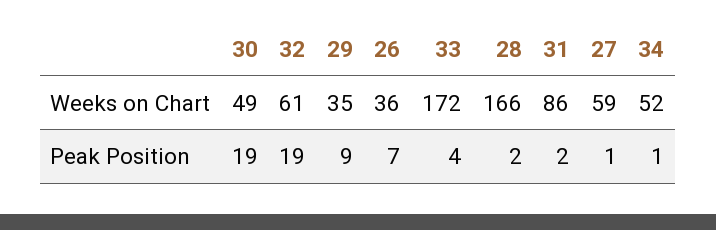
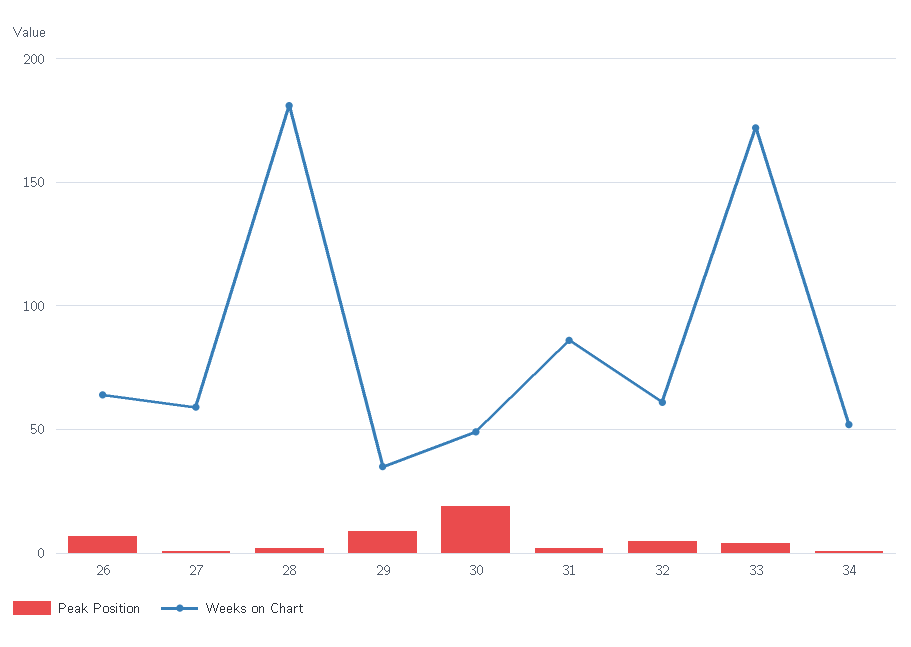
  {
    "Weeks on Chart": {
      "30": 49,
      "32": 61,
      "29": 35,
-     "26": 36,
+     "26": 65,
      "33": 172,
-     "28": 166,
+     "28": 180,
      "31": 86,
      "27": 59,
      "34": 52
    },
    "Peak Position": {
      "30": 19,
-     "32": 19,
+     "32": 5,
      "29": 9,
      "26": 7,
      "33": 4,
      "28": 2,
      "31": 2,
      "27": 1,
      "34": 1
    }
  }

